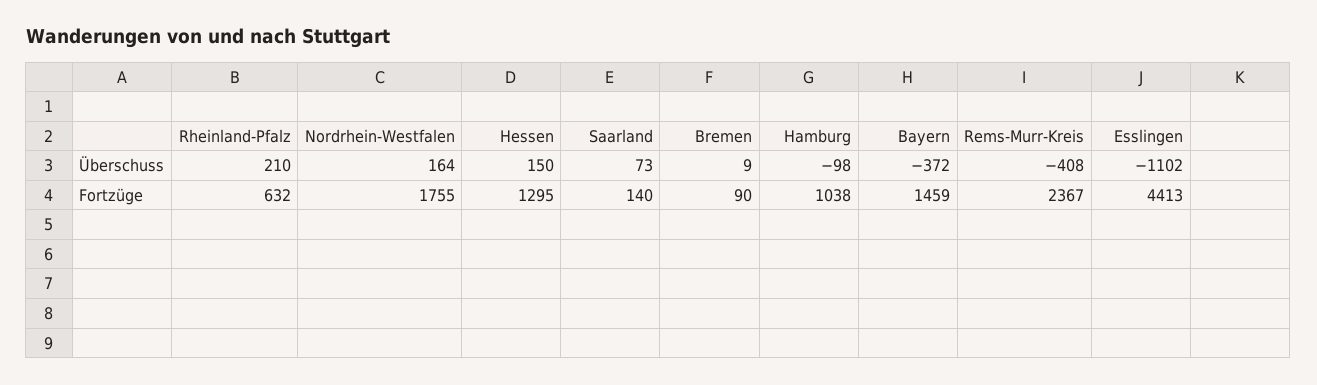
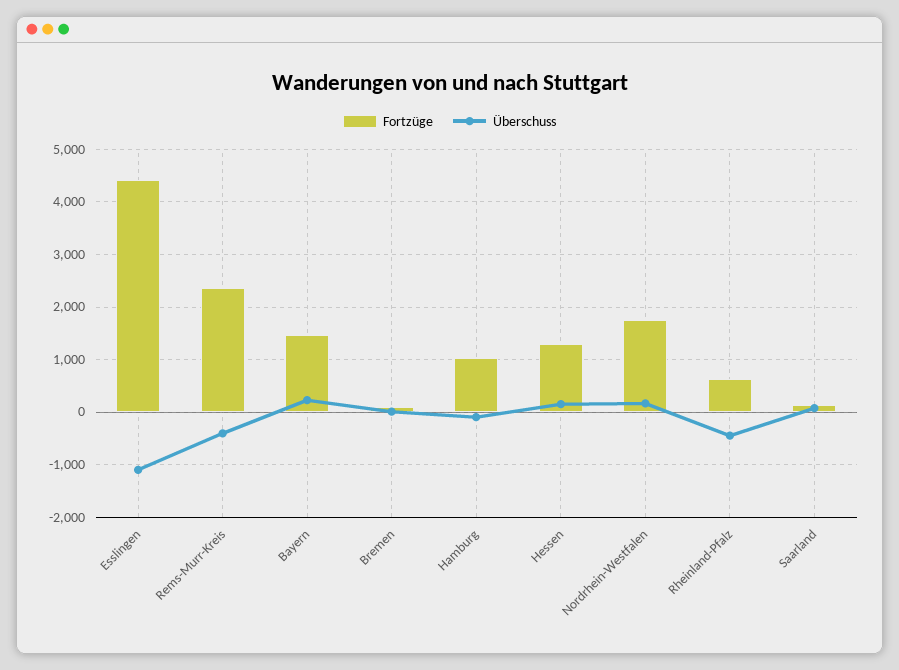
  {
    "Überschuss": {
-     "Rheinland-Pfalz": 210,
+     "Rheinland-Pfalz": -400,
      "Nordrhein-Westfalen": 164,
      "Hessen": 150,
      "Saarland": 73,
      "Bremen": 9,
      "Hamburg": -98,
-     "Bayern": -372,
+     "Bayern": 200,
      "Rems-Murr-Kreis": -408,
      "Esslingen": -1102
    },
    "Fortzüge": {
      "Rheinland-Pfalz": 632,
      "Nordrhein-Westfalen": 1755,
      "Hessen": 1295,
      "Saarland": 140,
      "Bremen": 90,
      "Hamburg": 1038,
      "Bayern": 1459,
      "Rems-Murr-Kreis": 2367,
      "Esslingen": 4413
    }
  }

